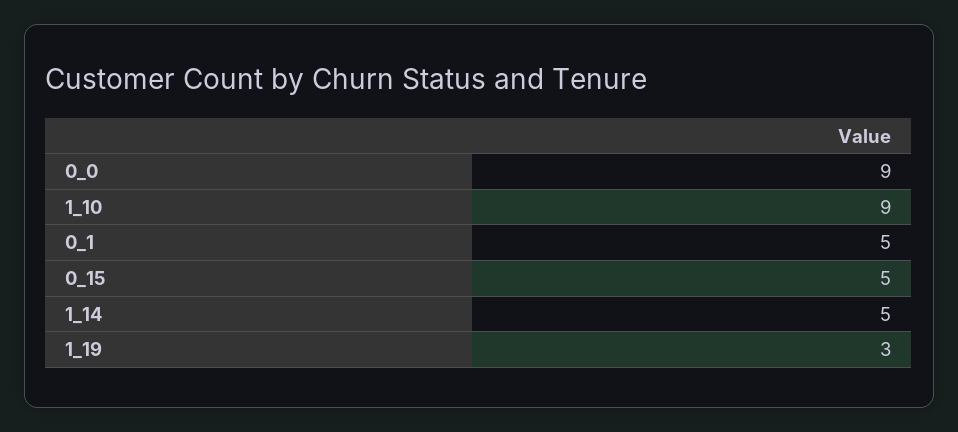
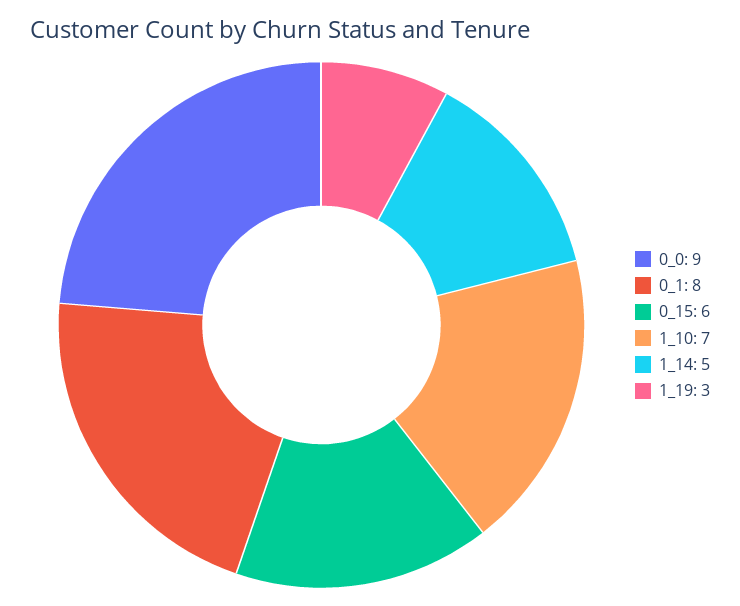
  {
    "0_0": 9,
-   "1_10": 9,
+   "1_10": 7,
-   "0_1": 5,
+   "0_1": 8,
-   "0_15": 5,
+   "0_15": 6,
    "1_14": 5,
    "1_19": 3
  }

